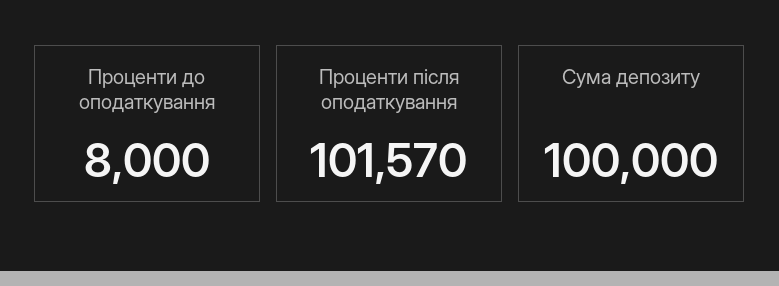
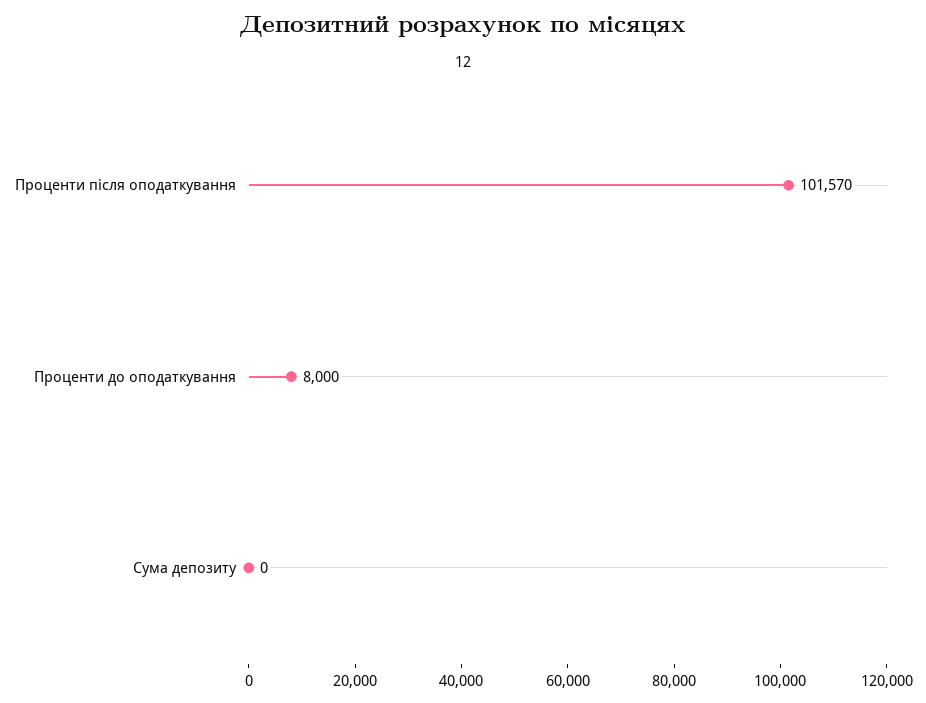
  {
    "Проценти до оподаткування": 8000,
    "Проценти після оподаткування": 101570,
-   "Сума депозиту": 100000
+   "Сума депозиту": 0
  }

